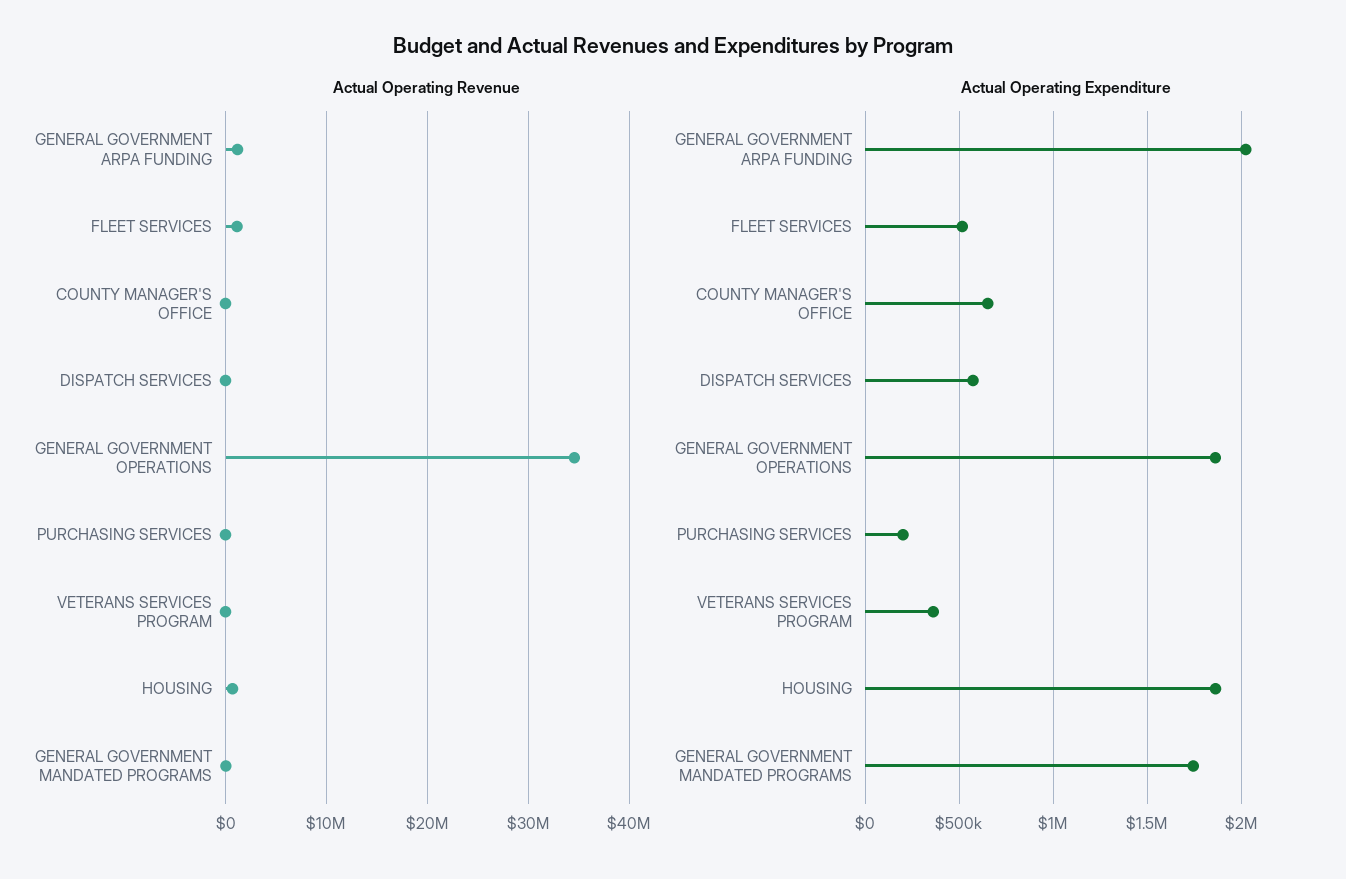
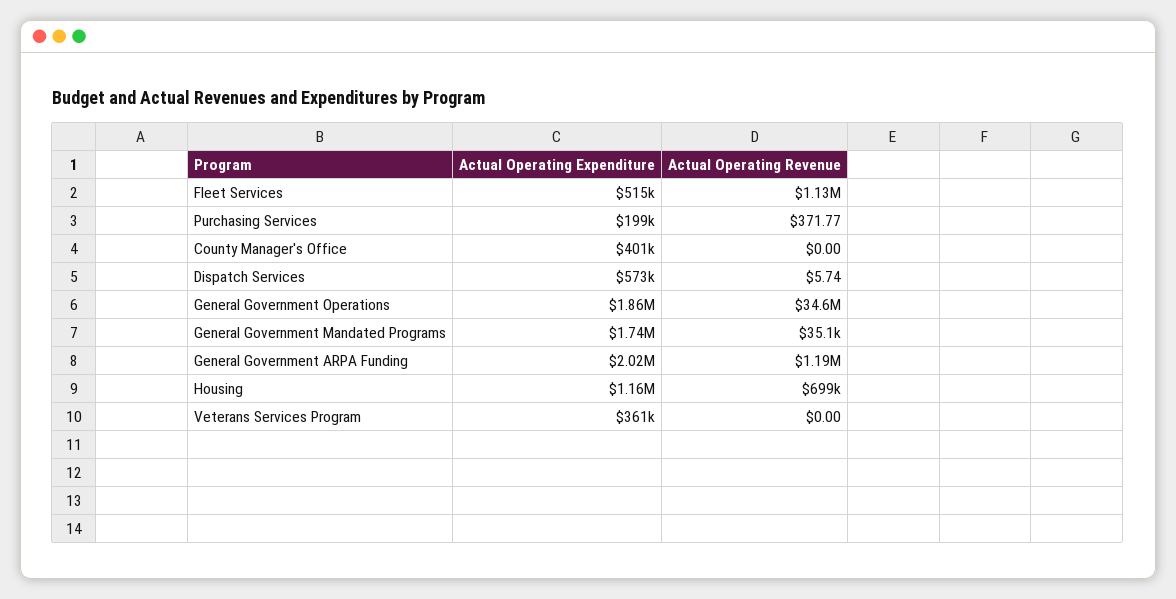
  {
    "Actual Operating Revenue": {
      "GENERAL GOVERNMENT ARPA FUNDING": 1190000,
      "FLEET SERVICES": 1130000,
      "COUNTY MANAGER'S OFFICE": 0,
      "DISPATCH SERVICES": 5.74,
      "GENERAL GOVERNMENT OPERATIONS": 34600000,
      "PURCHASING SERVICES": 371.77,
      "VETERANS SERVICES PROGRAM": 0,
      "HOUSING": 699000,
      "GENERAL GOVERNMENT MANDATED PROGRAMS": 35100
    },
    "Actual Operating Expenditure": {
      "GENERAL GOVERNMENT ARPA FUNDING": 2020000,
      "FLEET SERVICES": 515000,
-     "COUNTY MANAGER'S OFFICE": 650000,
+     "COUNTY MANAGER'S OFFICE": 401000,
      "DISPATCH SERVICES": 573000,
      "GENERAL GOVERNMENT OPERATIONS": 1860000,
      "PURCHASING SERVICES": 199000,
      "VETERANS SERVICES PROGRAM": 361000,
-     "HOUSING": 1850000,
+     "HOUSING": 1160000,
      "GENERAL GOVERNMENT MANDATED PROGRAMS": 1740000
    }
  }

